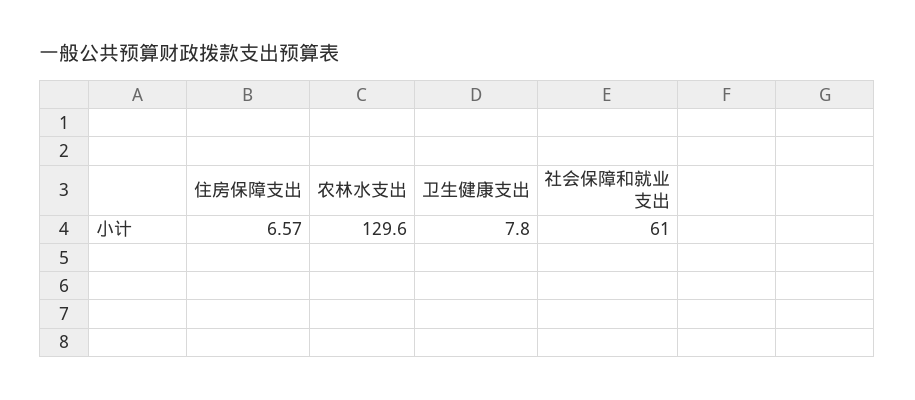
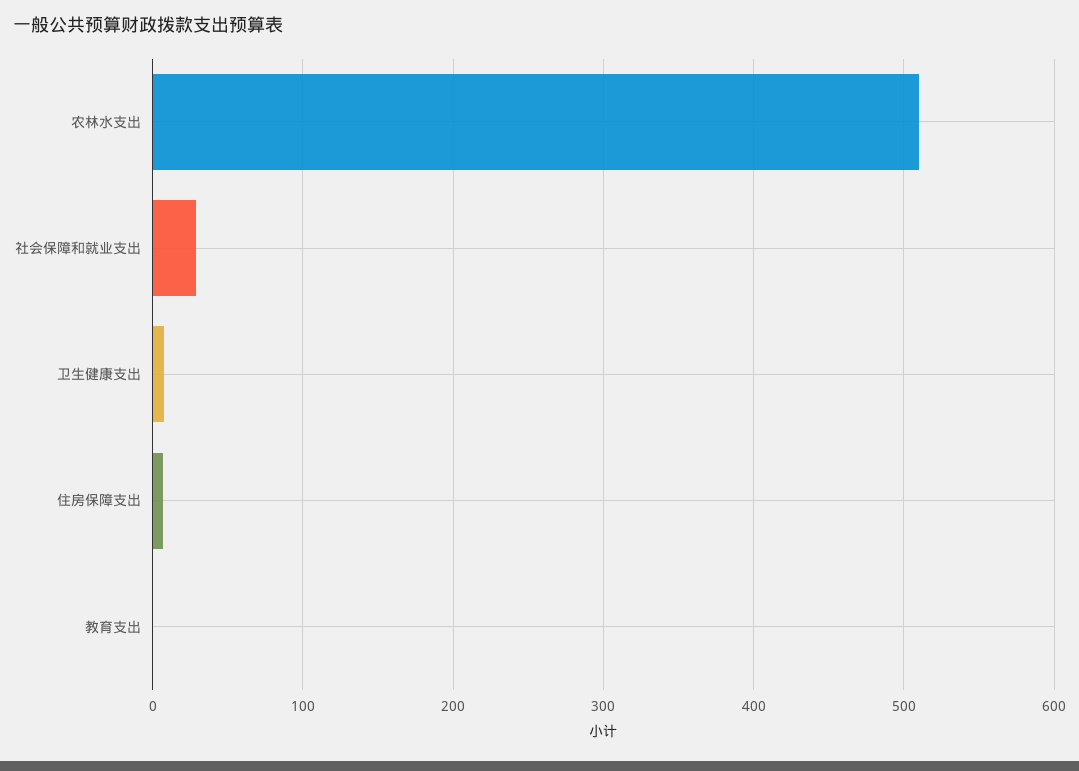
  {
    "住房保障支出": 6.57,
-   "农林水支出": 129.6,
+   "农林水支出": 510,
    "卫生健康支出": 7.8,
-   "社会保障和就业支出": 61
+   "社会保障和就业支出": 30,
+   "教育支出": 0
  }

